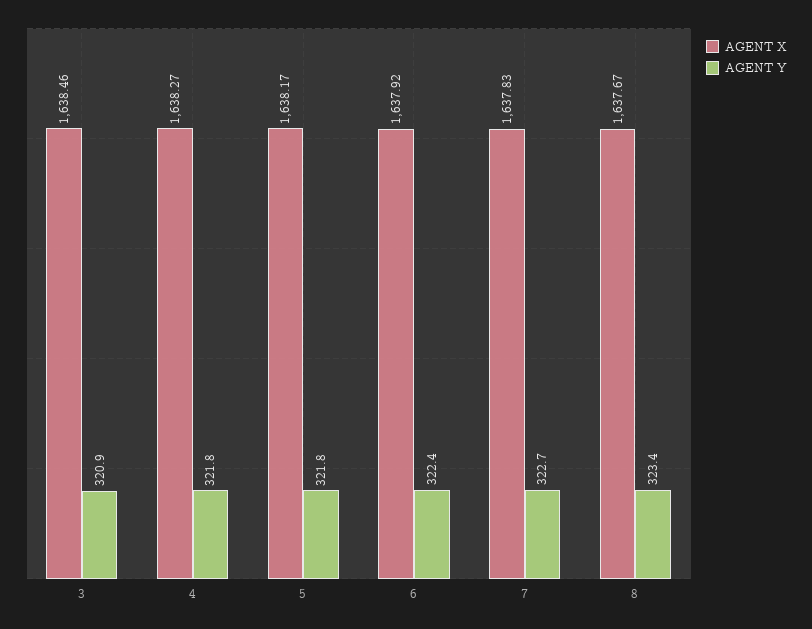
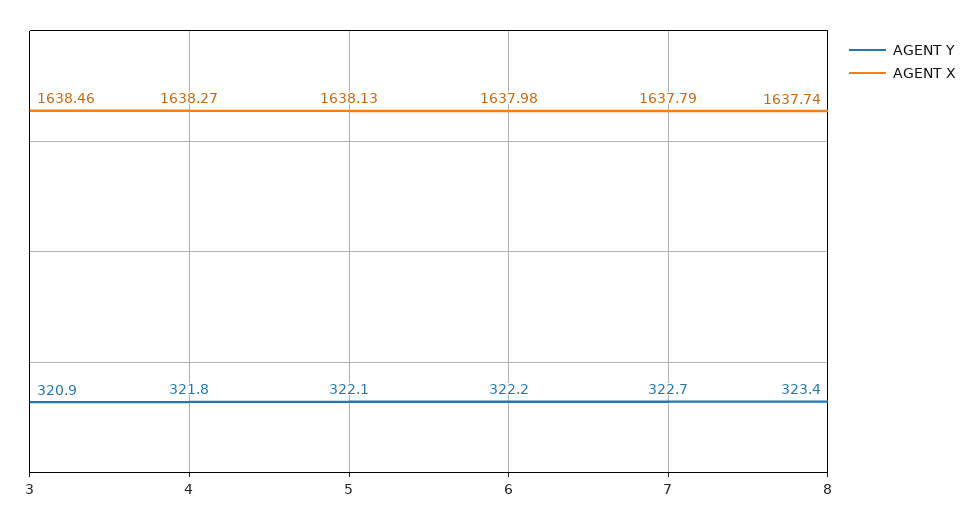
  {
    "AGENT X": {
      "3": 1638.46,
      "4": 1638.27,
-     "5": 1638.17,
+     "5": 1638.13,
-     "6": 1637.92,
+     "6": 1637.98,
-     "7": 1637.83,
+     "7": 1637.79,
-     "8": 1637.67
+     "8": 1637.74
    },
    "AGENT Y": {
      "3": 320.9,
      "4": 321.8,
-     "5": 321.8,
+     "5": 322.1,
-     "6": 322.4,
+     "6": 322.2,
      "7": 322.7,
      "8": 323.4
    }
  }

